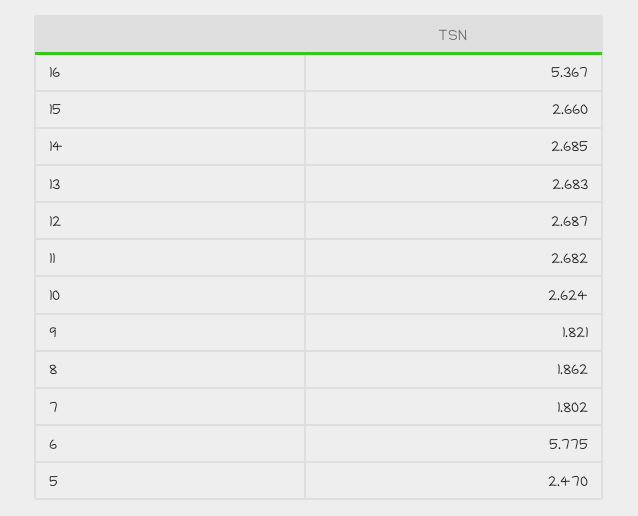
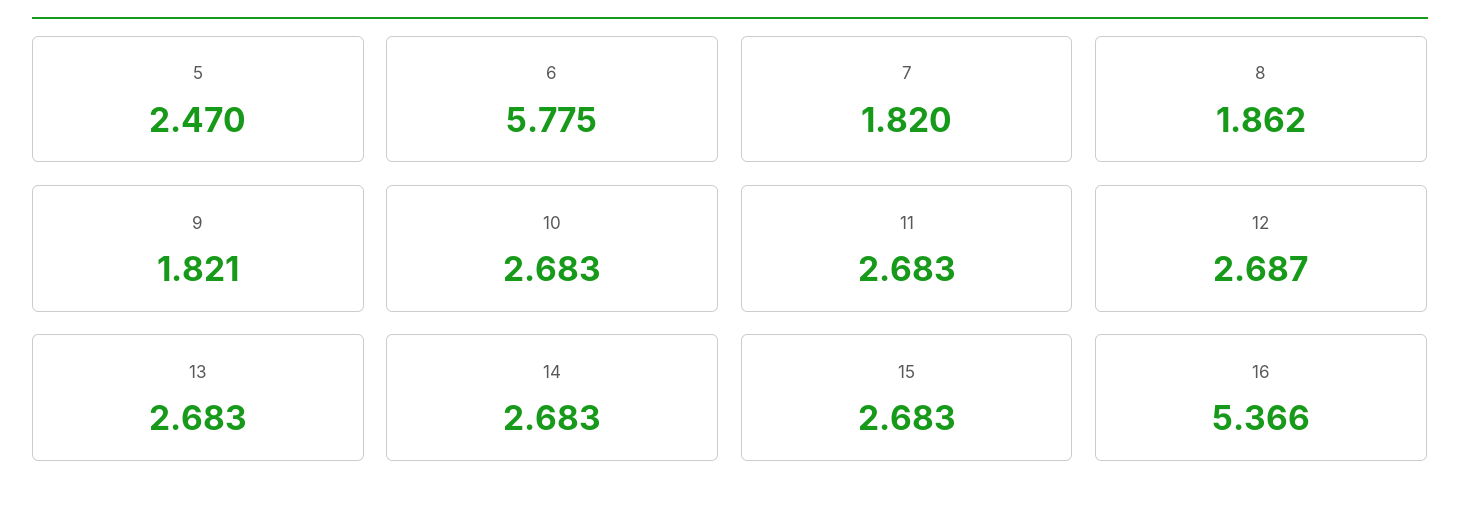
  {
-   "16": 5.367,
+   "16": 5.366,
-   "15": 2.66,
+   "15": 2.683,
-   "14": 2.685,
+   "14": 2.683,
    "13": 2.683,
    "12": 2.687,
-   "11": 2.682,
+   "11": 2.683,
-   "10": 2.624,
+   "10": 2.683,
    "9": 1.821,
    "8": 1.862,
-   "7": 1.802,
+   "7": 1.82,
    "6": 5.775,
    "5": 2.47
  }

